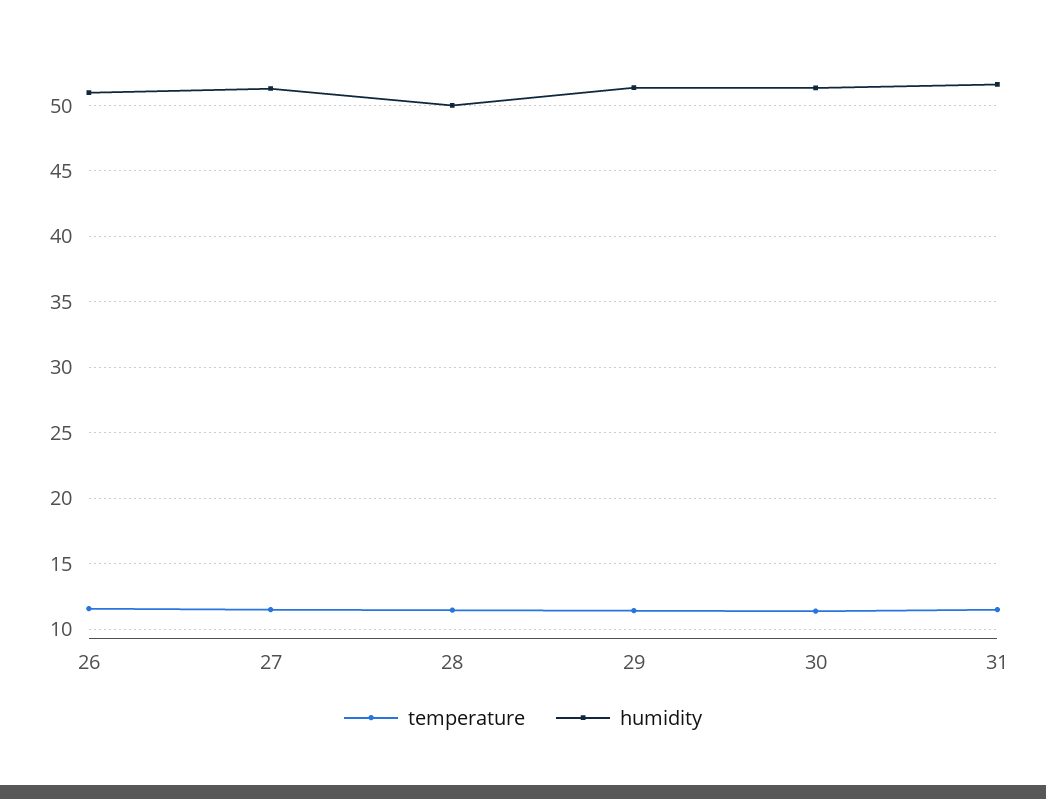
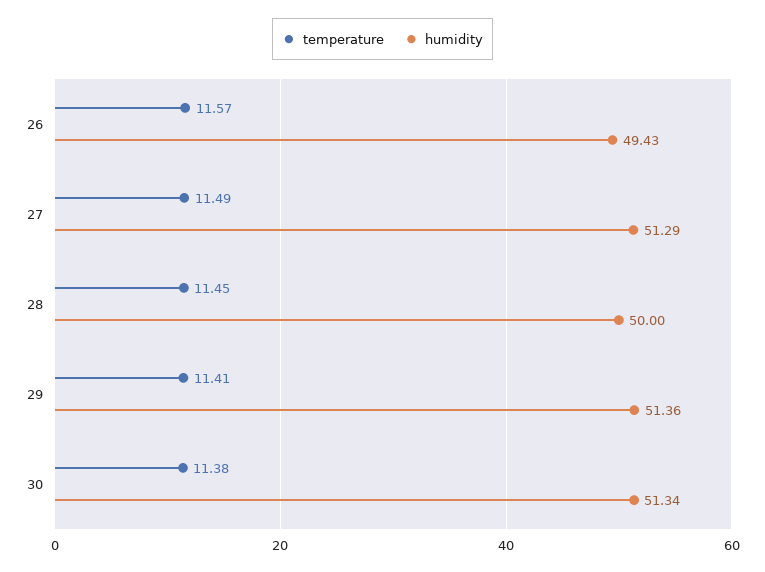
  {
    "temperature": {
      "26": 11.57,
      "27": 11.49,
      "28": 11.45,
      "29": 11.41,
-     "30": 11.38,
+     "30": 11.38
-     "31": 11.5
    },
    "humidity": {
-     "26": 51,
+     "26": 49.43,
      "27": 51.29,
      "28": 50,
      "29": 51.36,
-     "30": 51.34,
+     "30": 51.34
-     "31": 51.5
    }
  }

